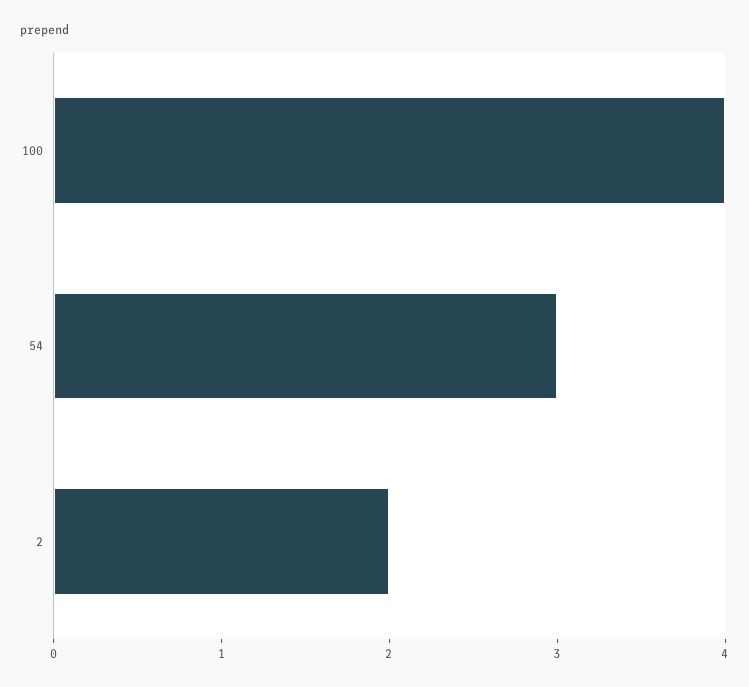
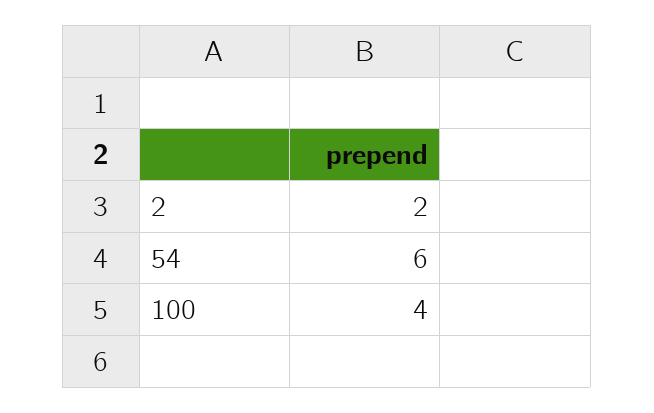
  {
    "100": 4,
-   "54": 3,
+   "54": 6,
    "2": 2
  }

